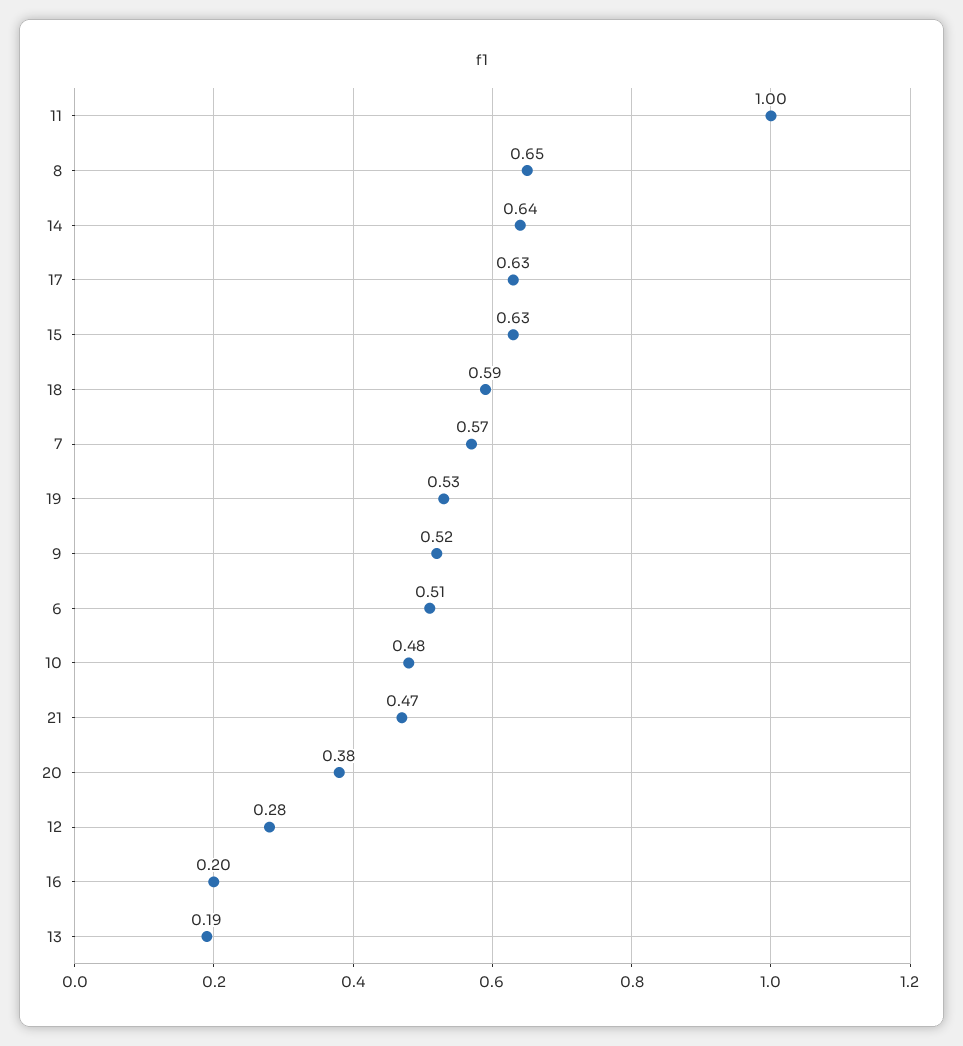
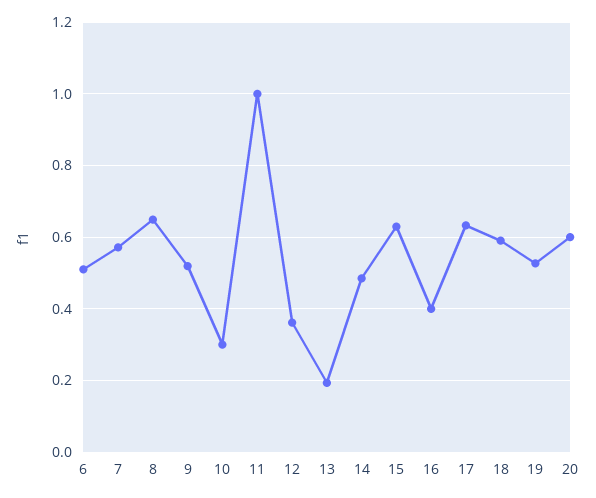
  {
    "11": 1,
    "8": 0.65,
-   "14": 0.64,
+   "14": 0.48,
    "17": 0.63,
    "15": 0.63,
    "18": 0.59,
    "7": 0.57,
    "19": 0.53,
    "9": 0.52,
    "6": 0.51,
-   "10": 0.48,
+   "10": 0.3,
-   "21": 0.47,
-   "20": 0.38,
+   "20": 0.6,
-   "12": 0.28,
+   "12": 0.36,
-   "16": 0.2,
+   "16": 0.4,
    "13": 0.19
  }

